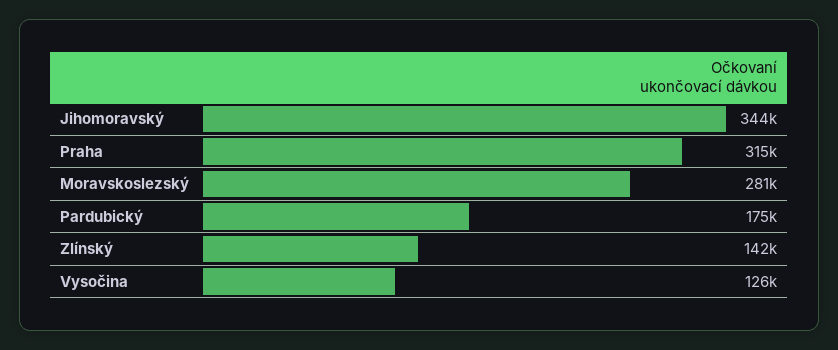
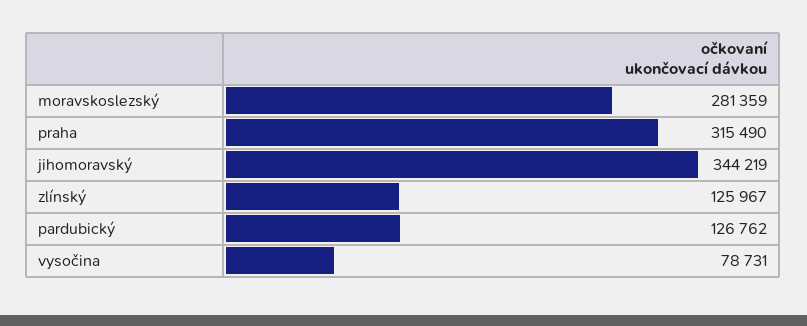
  {
    "Jihomoravský": 344219,
    "Praha": 315490,
    "Moravskoslezský": 281359,
-   "Pardubický": 175000,
+   "Pardubický": 126762,
-   "Zlínský": 142000,
+   "Zlínský": 125967,
-   "Vysočina": 126000
+   "Vysočina": 78731
  }

